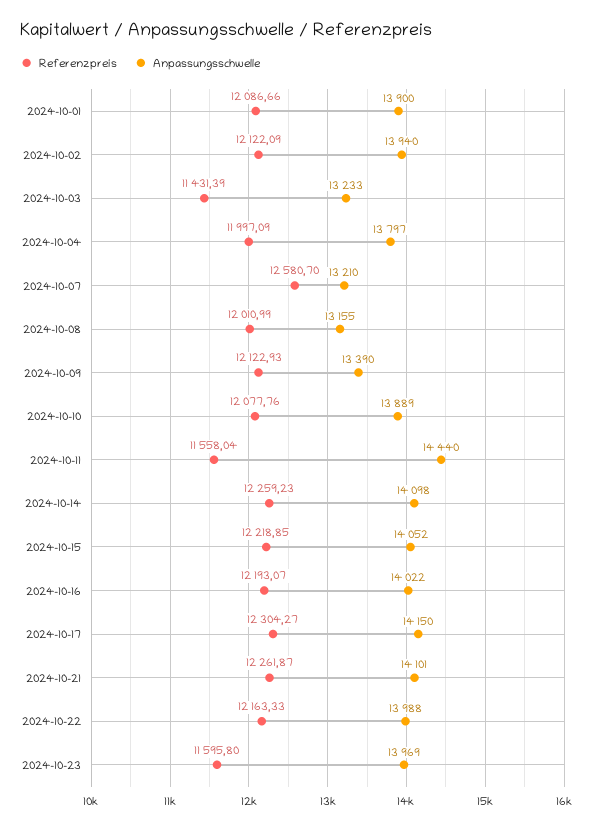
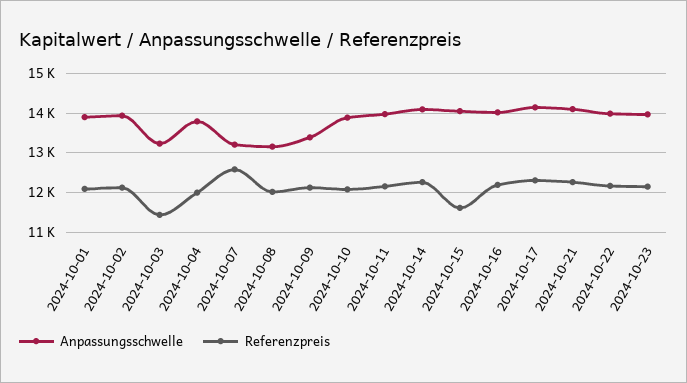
  {
    "Referenzpreis": {
      "2024-10-01": 12086.66,
      "2024-10-02": 12122.09,
      "2024-10-03": 11431.39,
      "2024-10-04": 11997.09,
      "2024-10-07": 12580.7,
      "2024-10-08": 12010.99,
      "2024-10-09": 12122.93,
      "2024-10-10": 12077.76,
-     "2024-10-11": 11558.04,
+     "2024-10-11": 12200,
      "2024-10-14": 12259.23,
-     "2024-10-15": 12218.85,
+     "2024-10-15": 11600,
      "2024-10-16": 12193.07,
      "2024-10-17": 12304.27,
      "2024-10-21": 12261.87,
      "2024-10-22": 12163.33,
-     "2024-10-23": 11595.8
+     "2024-10-23": 12200
    },
    "Anpassungsschwelle": {
      "2024-10-01": 13900,
      "2024-10-02": 13940,
      "2024-10-03": 13233,
      "2024-10-04": 13797,
      "2024-10-07": 13210,
      "2024-10-08": 13155,
      "2024-10-09": 13390,
      "2024-10-10": 13889,
-     "2024-10-11": 14440,
+     "2024-10-11": 14000,
      "2024-10-14": 14098,
      "2024-10-15": 14052,
      "2024-10-16": 14022,
      "2024-10-17": 14150,
      "2024-10-21": 14101,
      "2024-10-22": 13988,
      "2024-10-23": 13969
    }
  }

